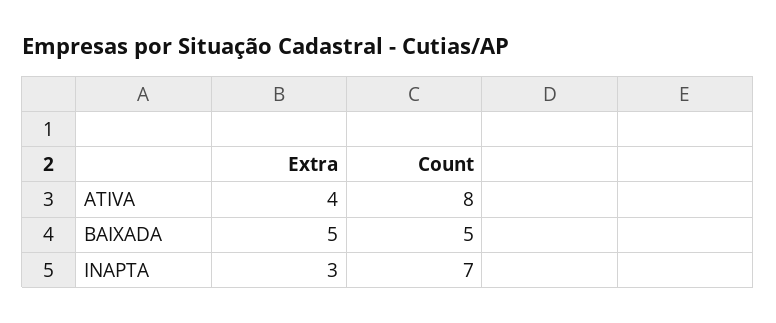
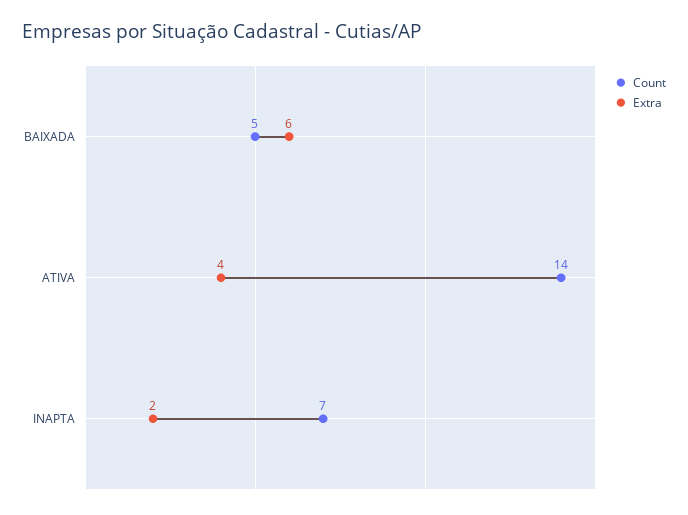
  {
    "Extra": {
      "ATIVA": 4,
-     "BAIXADA": 5,
+     "BAIXADA": 6,
-     "INAPTA": 3
+     "INAPTA": 2
    },
    "Count": {
-     "ATIVA": 8,
+     "ATIVA": 14,
      "BAIXADA": 5,
      "INAPTA": 7
    }
  }

